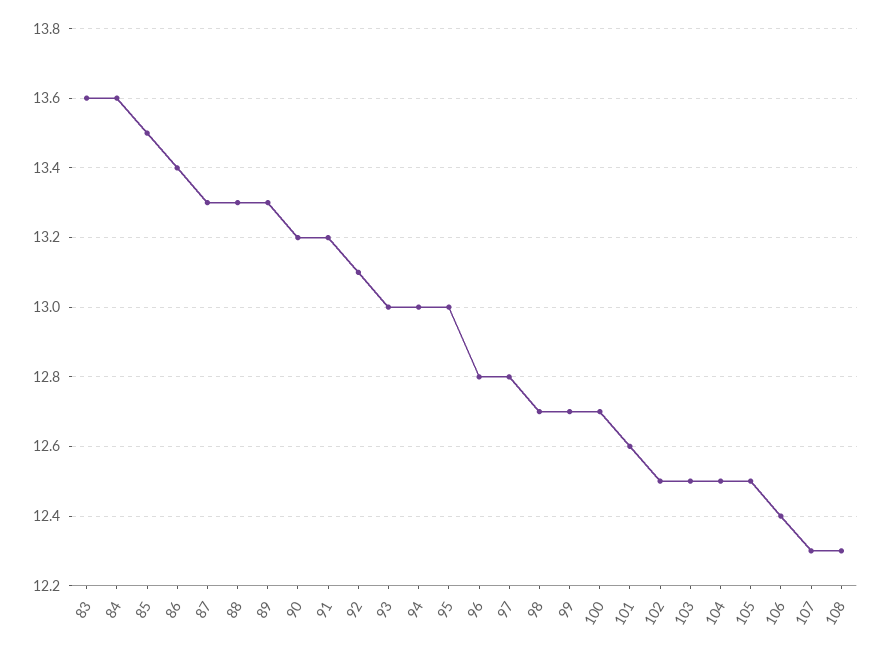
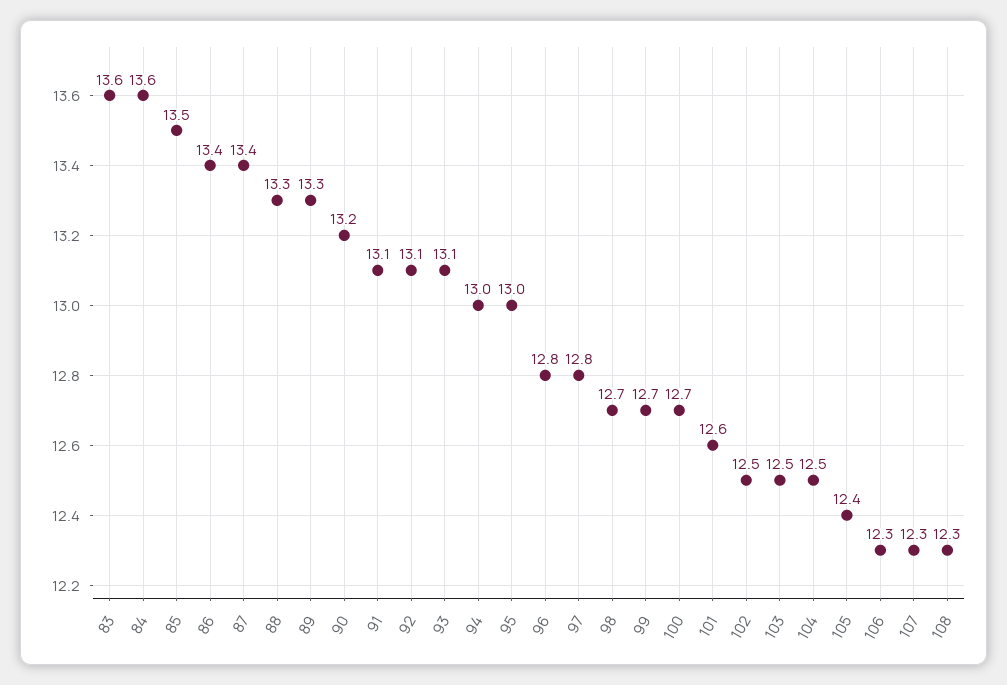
  {
    "83": 13.6,
    "84": 13.6,
    "85": 13.5,
    "86": 13.4,
-   "87": 13.3,
+   "87": 13.4,
    "88": 13.3,
    "89": 13.3,
    "90": 13.2,
-   "91": 13.2,
+   "91": 13.1,
    "92": 13.1,
-   "93": 13,
+   "93": 13.1,
    "94": 13,
    "95": 13,
    "96": 12.8,
    "97": 12.8,
    "98": 12.7,
    "99": 12.7,
    "100": 12.7,
    "101": 12.6,
    "102": 12.5,
    "103": 12.5,
    "104": 12.5,
-   "105": 12.5,
+   "105": 12.4,
-   "106": 12.4,
+   "106": 12.3,
    "107": 12.3,
    "108": 12.3
  }

